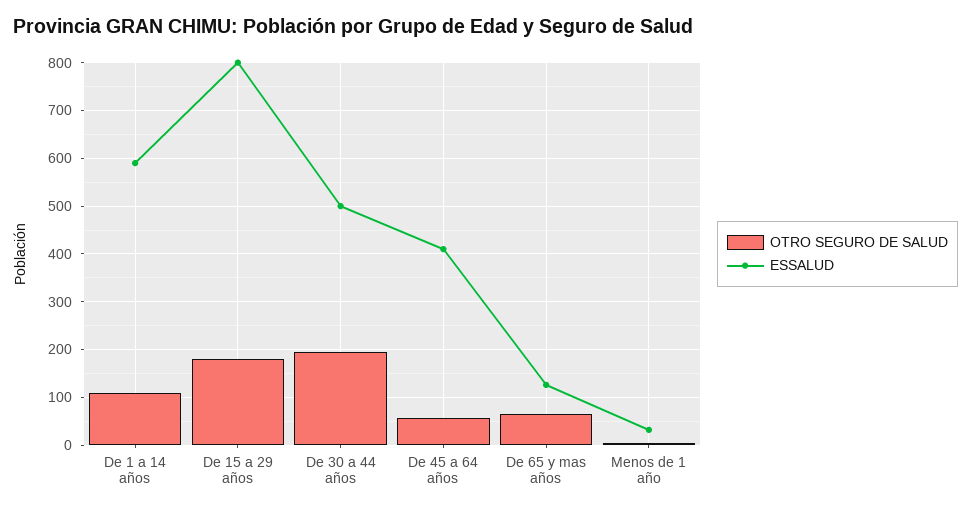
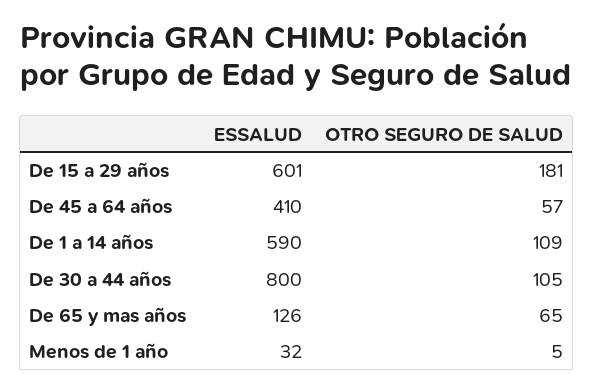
  {
    "OTRO SEGURO DE SALUD": {
      "De 1 a 14 años": 109,
      "De 15 a 29 años": 181,
-     "De 30 a 44 años": 200,
+     "De 30 a 44 años": 105,
      "De 45 a 64 años": 57,
      "De 65 y mas años": 65,
      "Menos de 1 año": 5
    },
    "ESSALUD": {
      "De 1 a 14 años": 590,
-     "De 15 a 29 años": 800,
+     "De 15 a 29 años": 601,
-     "De 30 a 44 años": 500,
+     "De 30 a 44 años": 800,
      "De 45 a 64 años": 410,
      "De 65 y mas años": 126,
      "Menos de 1 año": 32
    }
  }

